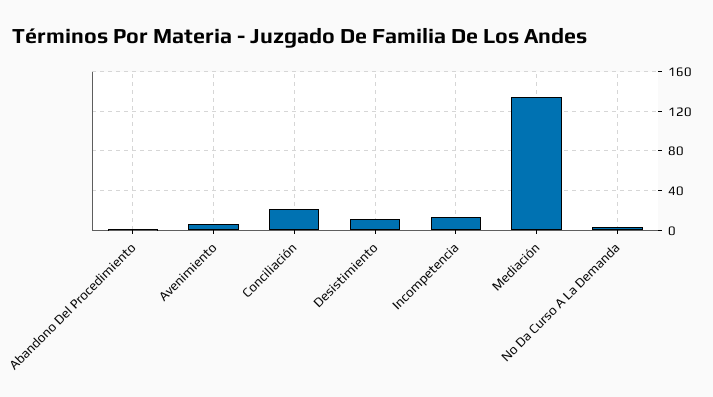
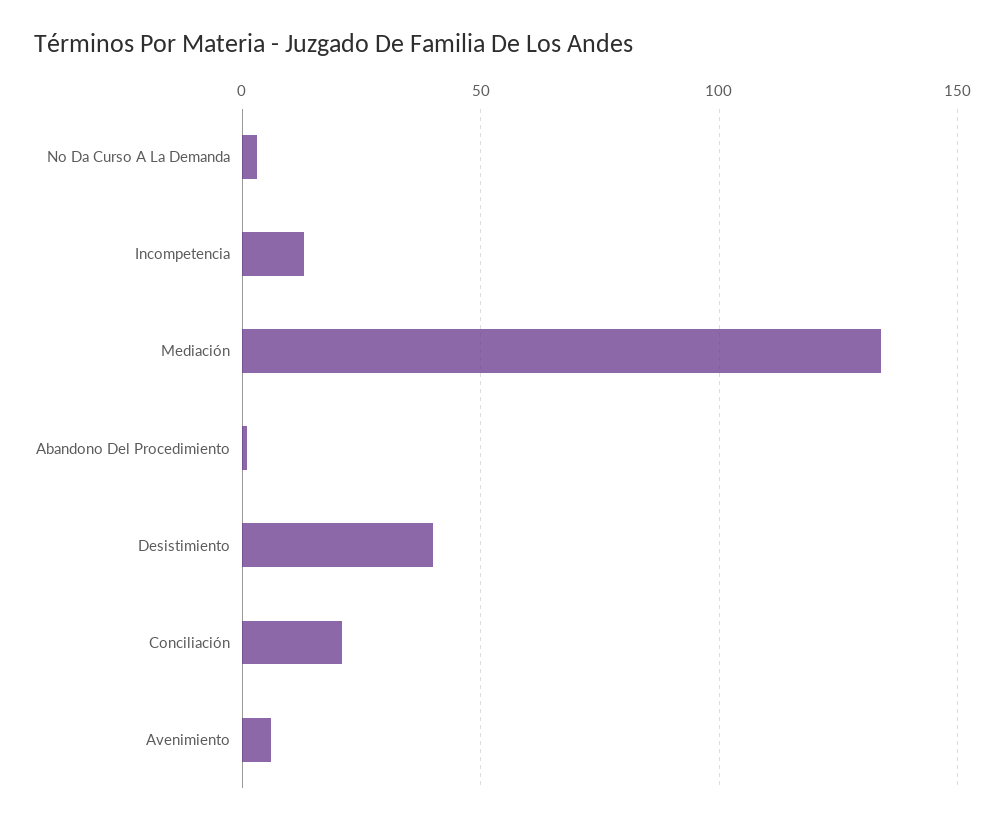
  {
    "Abandono Del Procedimiento": 0,
    "Avenimiento": 5,
    "Conciliación": 20,
-   "Desistimiento": 10,
+   "Desistimiento": 40,
    "Incompetencia": 15,
    "Mediación": 135,
    "No Da Curso A La Demanda": 5
  }

